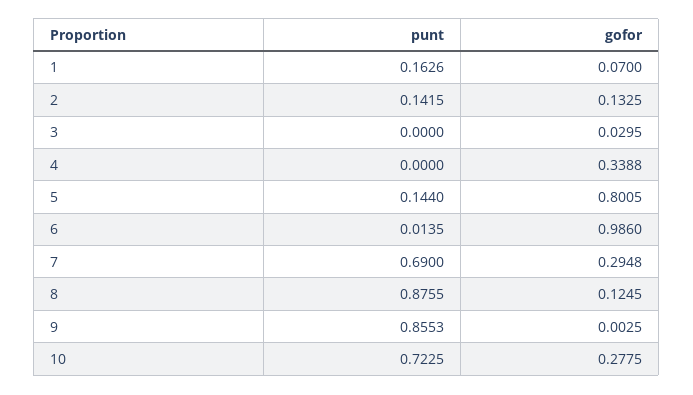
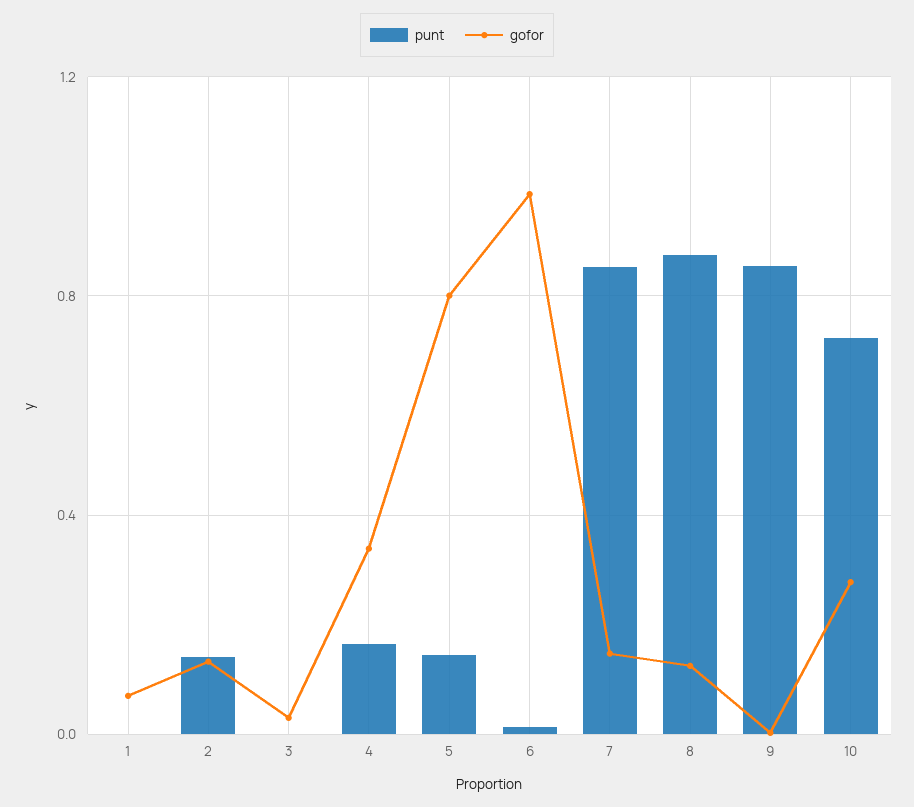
  {
    "punt": {
-     "1": 0.1626,
+     "1": 0,
      "2": 0.1415,
      "3": 0,
-     "4": 0,
+     "4": 0.15,
      "5": 0.144,
      "6": 0.0135,
-     "7": 0.69,
+     "7": 0.85,
      "8": 0.8755,
      "9": 0.8553,
      "10": 0.7225
    },
    "gofor": {
      "1": 0.07,
      "2": 0.1325,
      "3": 0.0295,
      "4": 0.3388,
      "5": 0.8005,
      "6": 0.986,
-     "7": 0.2948,
+     "7": 0.15,
      "8": 0.1245,
      "9": 0.0025,
      "10": 0.2775
    }
  }

